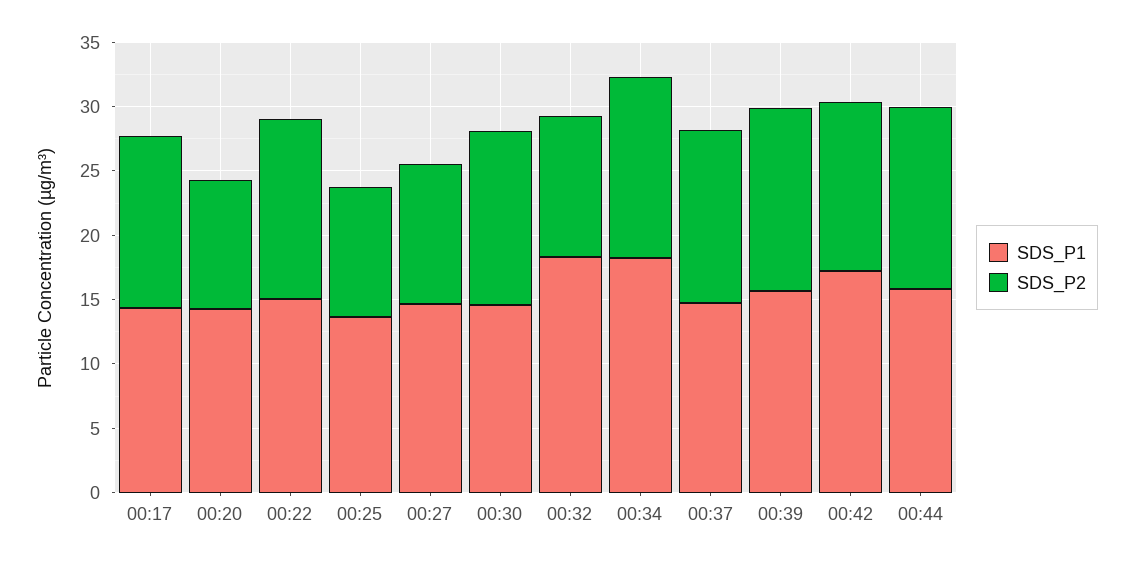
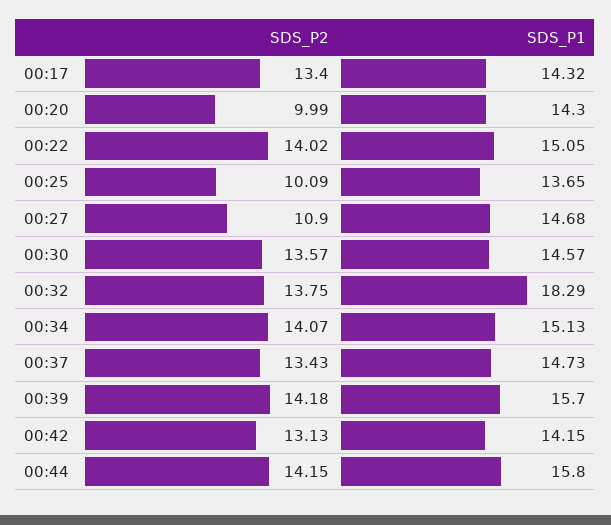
  {
    "SDS_P1": {
      "00:17": 14.32,
      "00:20": 14.3,
      "00:22": 15.05,
      "00:25": 13.65,
      "00:27": 14.68,
      "00:30": 14.57,
      "00:32": 18.29,
-     "00:34": 18,
+     "00:34": 15.13,
      "00:37": 14.73,
      "00:39": 15.7,
-     "00:42": 17,
+     "00:42": 14.15,
      "00:44": 15.8
    },
    "SDS_P2": {
      "00:17": 13.4,
      "00:20": 9.99,
      "00:22": 14.02,
      "00:25": 10.09,
      "00:27": 10.9,
      "00:30": 13.57,
-     "00:32": 11,
+     "00:32": 13.75,
      "00:34": 14.07,
      "00:37": 13.43,
      "00:39": 14.18,
      "00:42": 13.13,
      "00:44": 14.15
    }
  }

